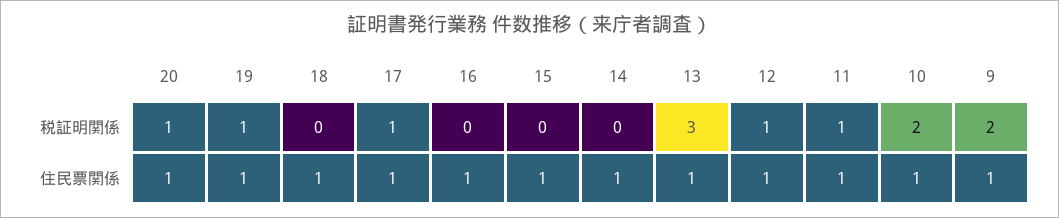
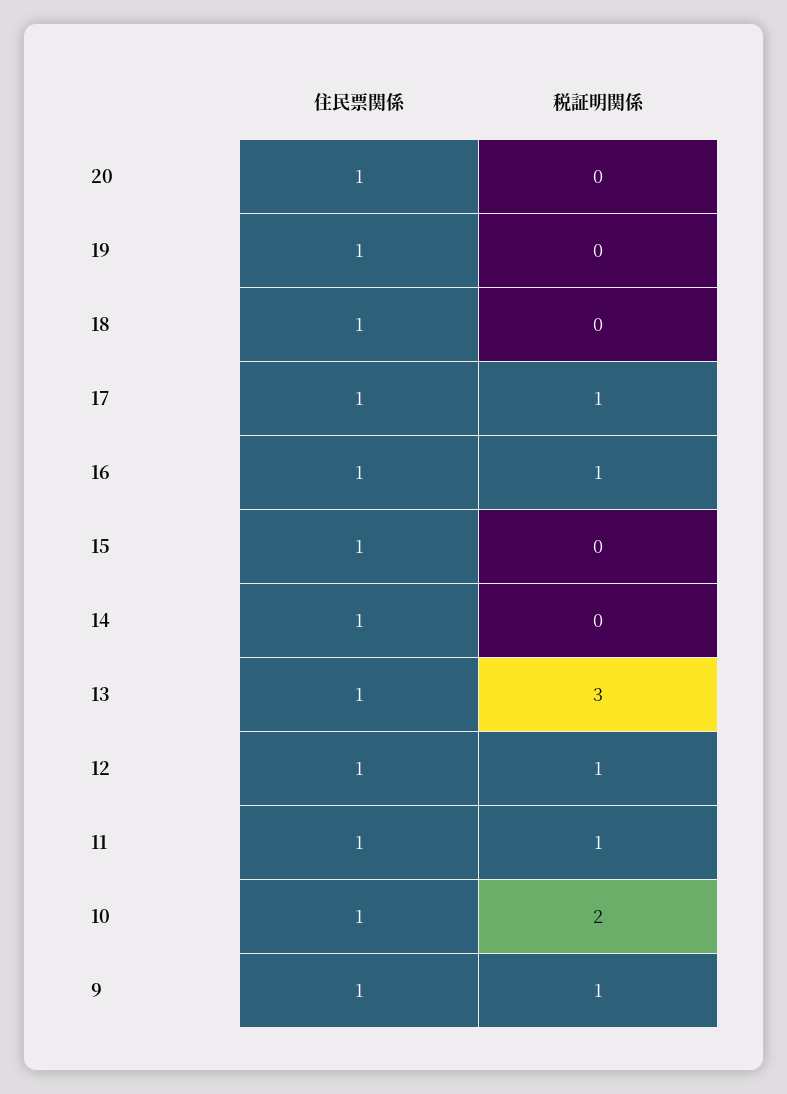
  {
    "20": {
-     "税証明関係": 1,
+     "税証明関係": 0,
      "住民票関係": 1
    },
    "19": {
-     "税証明関係": 1,
+     "税証明関係": 0,
      "住民票関係": 1
    },
    "18": {
      "税証明関係": 0,
      "住民票関係": 1
    },
    "17": {
      "税証明関係": 1,
      "住民票関係": 1
    },
    "16": {
-     "税証明関係": 0,
+     "税証明関係": 1,
      "住民票関係": 1
    },
    "15": {
      "税証明関係": 0,
      "住民票関係": 1
    },
    "14": {
      "税証明関係": 0,
      "住民票関係": 1
    },
    "13": {
      "税証明関係": 3,
      "住民票関係": 1
    },
    "12": {
      "税証明関係": 1,
      "住民票関係": 1
    },
    "11": {
      "税証明関係": 1,
      "住民票関係": 1
    },
    "10": {
      "税証明関係": 2,
      "住民票関係": 1
    },
    "9": {
-     "税証明関係": 2,
+     "税証明関係": 1,
      "住民票関係": 1
    }
  }

